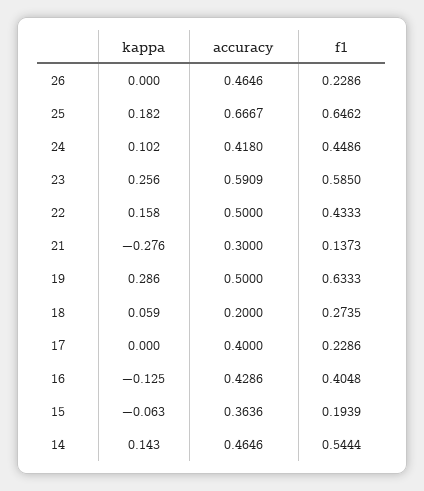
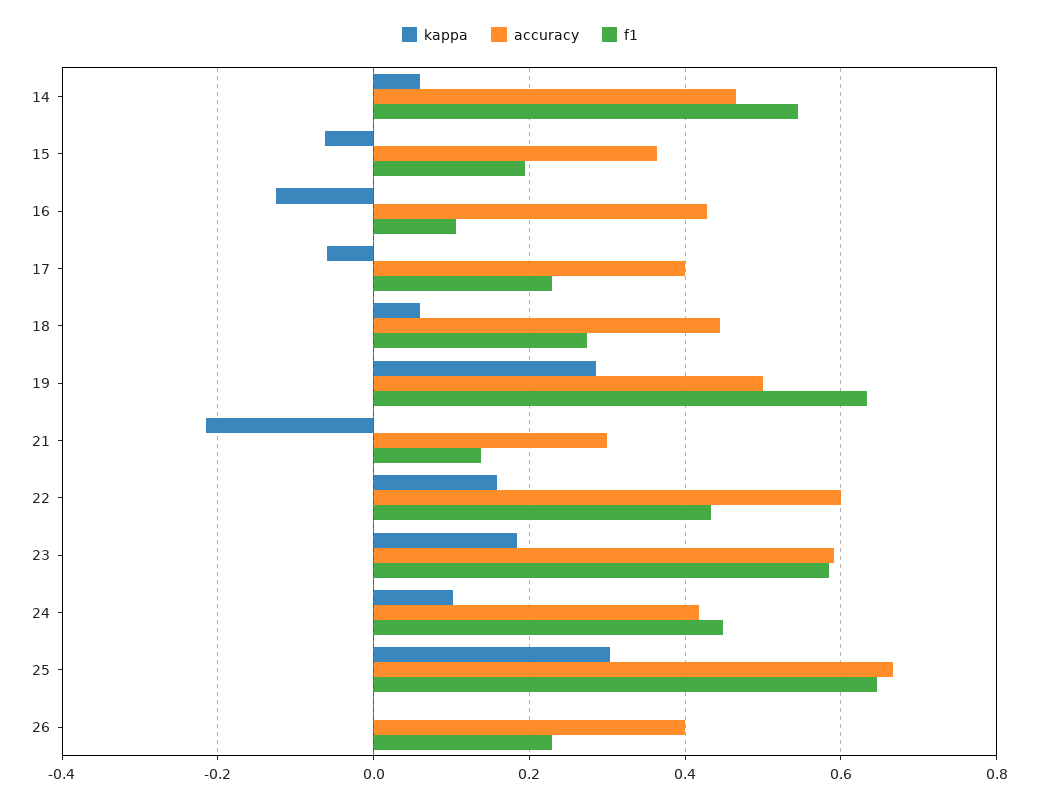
  {
    "kappa": {
      "26": 0,
-     "25": 0.182,
+     "25": 0.3,
      "24": 0.102,
-     "23": 0.256,
+     "23": 0.18,
      "22": 0.158,
-     "21": -0.276,
+     "21": -0.22,
      "19": 0.286,
      "18": 0.059,
-     "17": 0,
+     "17": -0.06,
      "16": -0.125,
      "15": -0.063,
-     "14": 0.143
+     "14": 0.06
    },
    "accuracy": {
-     "26": 0.4646,
+     "26": 0.4,
      "25": 0.6667,
      "24": 0.418,
      "23": 0.5909,
-     "22": 0.5,
+     "22": 0.6,
      "21": 0.3,
      "19": 0.5,
-     "18": 0.2,
+     "18": 0.44,
      "17": 0.4,
      "16": 0.4286,
      "15": 0.3636,
      "14": 0.4646
    },
    "f1": {
      "26": 0.2286,
      "25": 0.6462,
      "24": 0.4486,
      "23": 0.585,
      "22": 0.4333,
      "21": 0.1373,
      "19": 0.6333,
      "18": 0.2735,
      "17": 0.2286,
-     "16": 0.4048,
+     "16": 0.1,
      "15": 0.1939,
      "14": 0.5444
    }
  }

